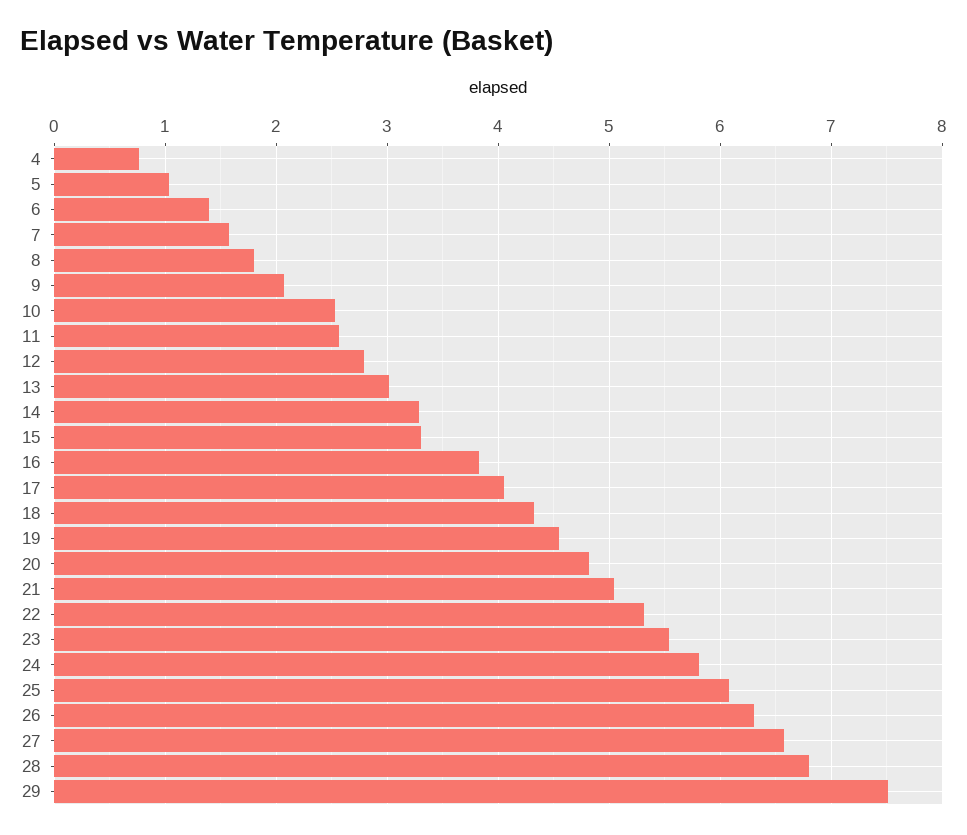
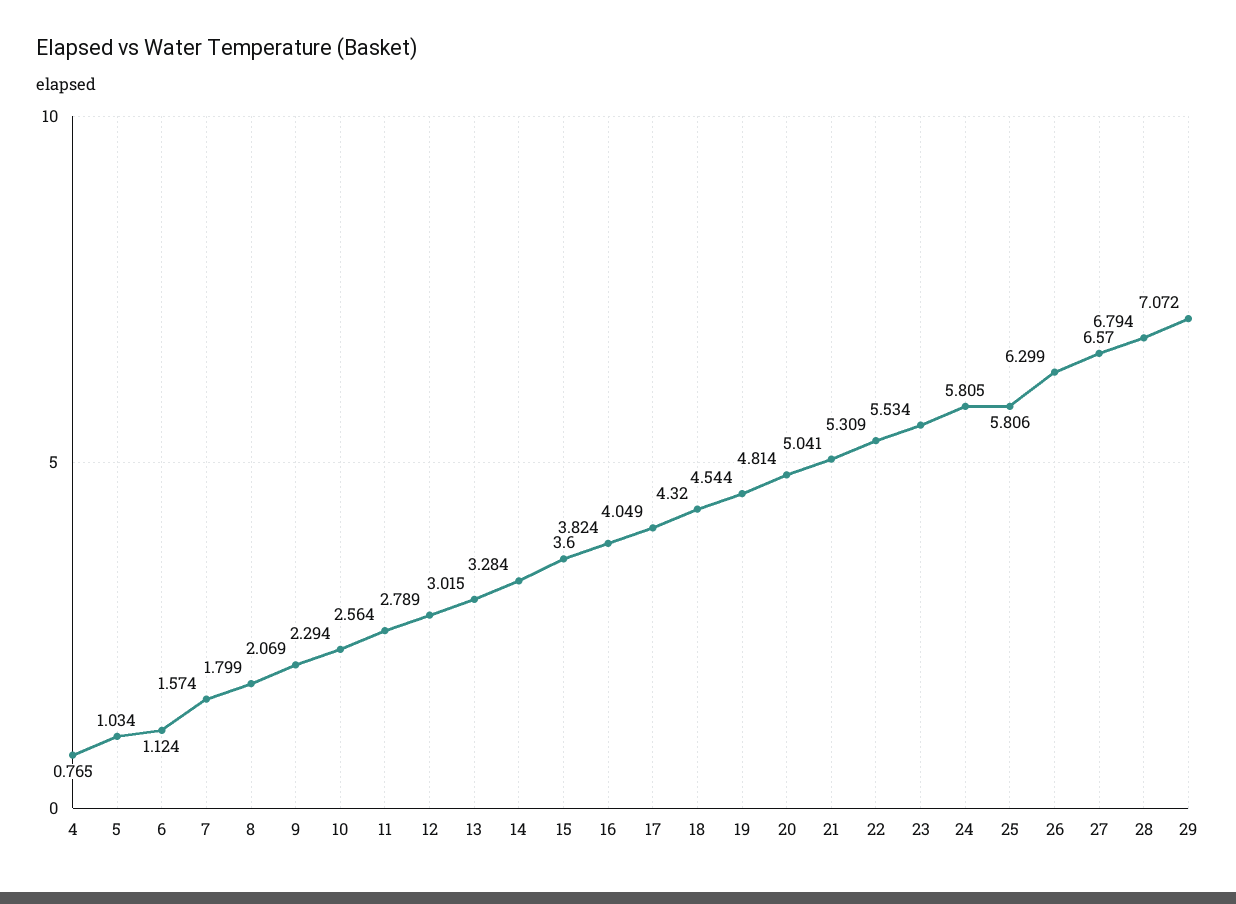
  {
    "4": 0.765,
    "5": 1.034,
-   "6": 1.4,
+   "6": 1.124,
    "7": 1.574,
    "8": 1.799,
    "9": 2.069,
-   "10": 2.5,
+   "10": 2.294,
    "11": 2.564,
    "12": 2.789,
    "13": 3.015,
    "14": 3.284,
-   "15": 3.3,
+   "15": 3.6,
    "16": 3.824,
    "17": 4.049,
    "18": 4.32,
    "19": 4.544,
    "20": 4.814,
    "21": 5.041,
    "22": 5.309,
    "23": 5.534,
    "24": 5.805,
-   "25": 6.1,
+   "25": 5.806,
    "26": 6.299,
    "27": 6.57,
    "28": 6.794,
-   "29": 7.5
+   "29": 7.072
  }

